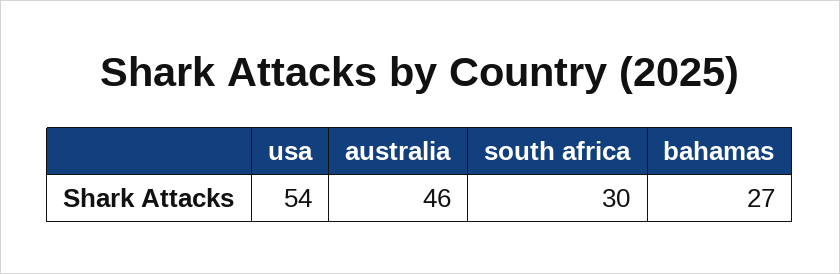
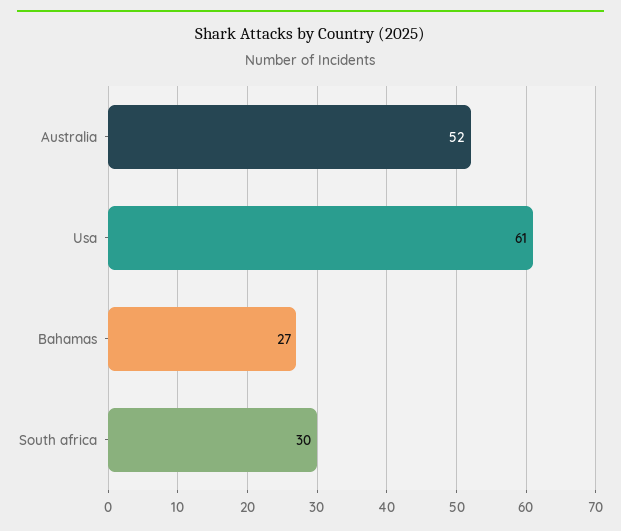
  {
-   "usa": 54,
+   "usa": 61,
-   "australia": 46,
+   "australia": 52,
    "south africa": 30,
    "bahamas": 27
  }

